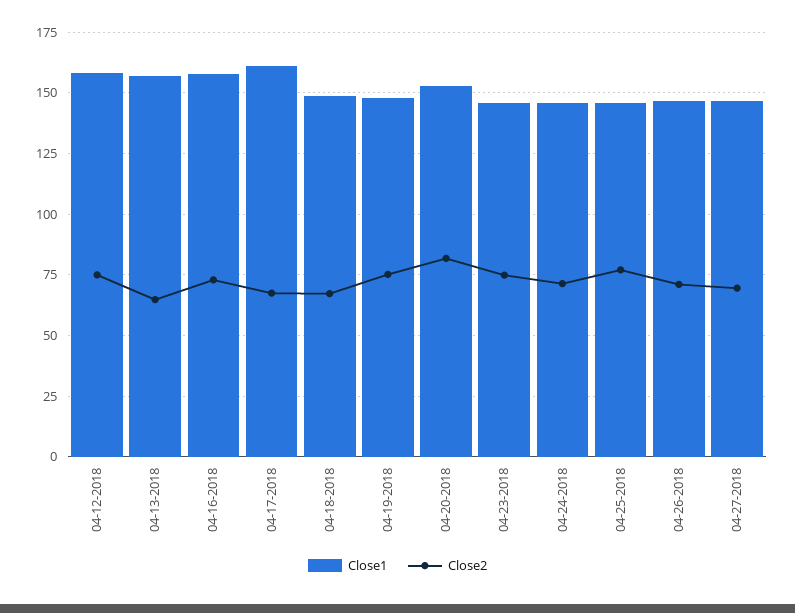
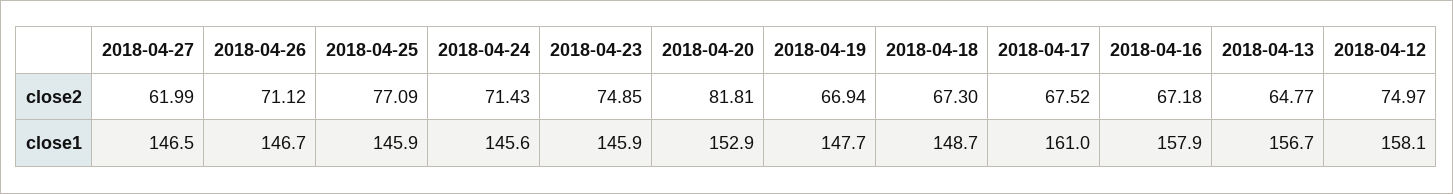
  {
    "Close1": {
      "04-12-2018": 158.1,
      "04-13-2018": 156.7,
      "04-16-2018": 157.9,
      "04-17-2018": 161,
      "04-18-2018": 148.7,
      "04-19-2018": 147.7,
      "04-20-2018": 152.9,
      "04-23-2018": 145.9,
      "04-24-2018": 145.6,
      "04-25-2018": 145.9,
      "04-26-2018": 146.7,
      "04-27-2018": 146.5
    },
    "Close2": {
      "04-12-2018": 74.97,
      "04-13-2018": 64.77,
-     "04-16-2018": 72.5,
+     "04-16-2018": 67.18,
      "04-17-2018": 67.52,
      "04-18-2018": 67.3,
-     "04-19-2018": 75,
+     "04-19-2018": 66.94,
      "04-20-2018": 81.81,
      "04-23-2018": 74.85,
      "04-24-2018": 71.43,
      "04-25-2018": 77.09,
      "04-26-2018": 71.12,
-     "04-27-2018": 70
+     "04-27-2018": 61.99
    }
  }

